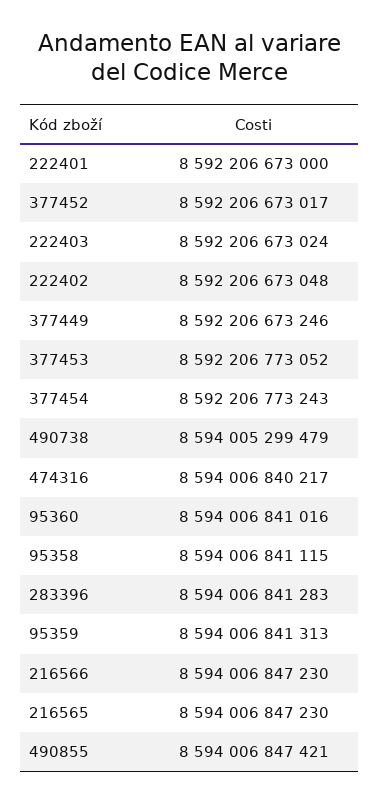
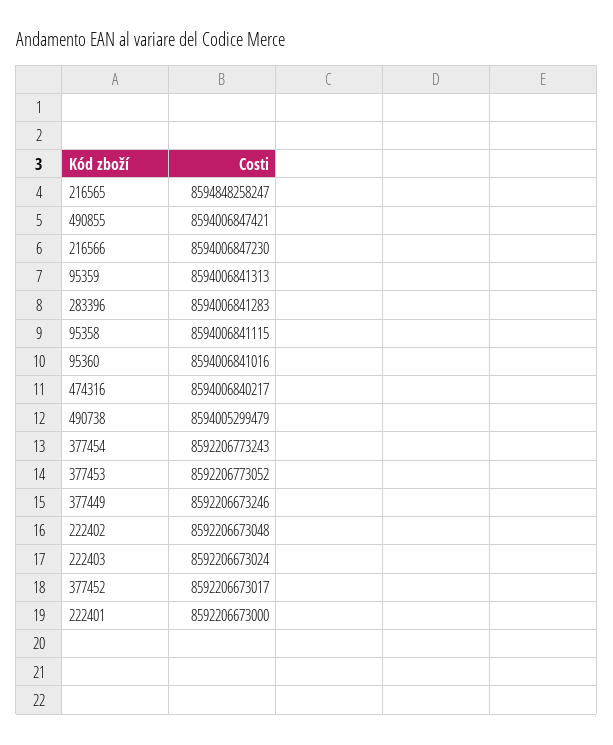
  {
    "222401": 8592206673000,
    "377452": 8592206673017,
    "222403": 8592206673024,
    "222402": 8592206673048,
    "377449": 8592206673246,
    "377453": 8592206773052,
    "377454": 8592206773243,
    "490738": 8594005299479,
    "474316": 8594006840217,
    "95360": 8594006841016,
    "95358": 8594006841115,
    "283396": 8594006841283,
    "95359": 8594006841313,
    "216566": 8594006847230,
-   "216565": 8594006847230,
+   "216565": 8594848258247,
    "490855": 8594006847421
  }

